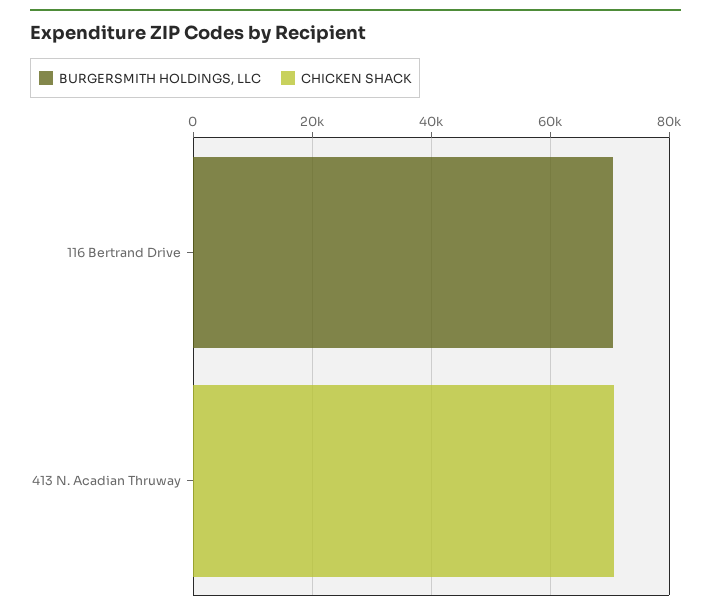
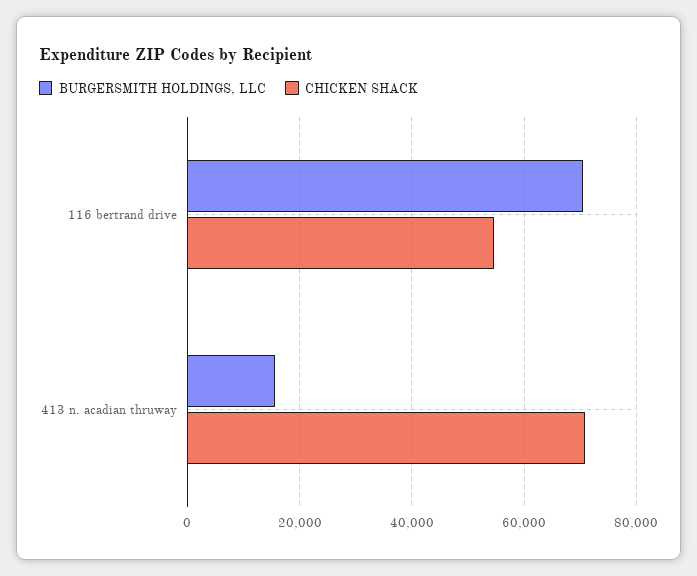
  {
    "BURGERSMITH HOLDINGS, LLC": {
      "116 Bertrand Drive": 70000,
-     "413 N. Acadian Thruway": 0
+     "413 N. Acadian Thruway": 16000
    },
    "CHICKEN SHACK": {
-     "116 Bertrand Drive": 0,
+     "116 Bertrand Drive": 54000,
      "413 N. Acadian Thruway": 70000
    }
  }

